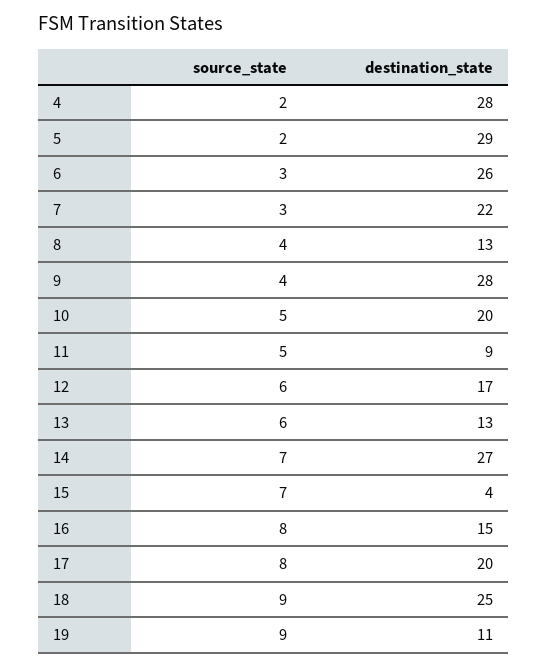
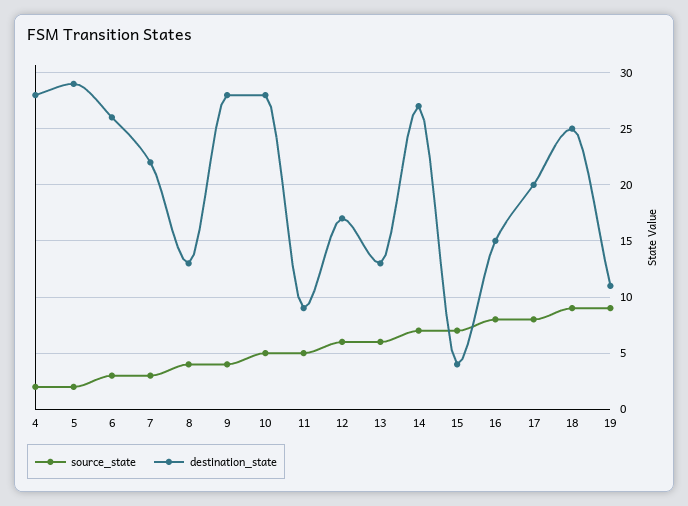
  {
    "source_state": {
      "4": 2,
      "5": 2,
      "6": 3,
      "7": 3,
      "8": 4,
      "9": 4,
      "10": 5,
      "11": 5,
      "12": 6,
      "13": 6,
      "14": 7,
      "15": 7,
      "16": 8,
      "17": 8,
      "18": 9,
      "19": 9
    },
    "destination_state": {
      "4": 28,
      "5": 29,
      "6": 26,
      "7": 22,
      "8": 13,
      "9": 28,
-     "10": 20,
+     "10": 28,
      "11": 9,
      "12": 17,
      "13": 13,
      "14": 27,
      "15": 4,
      "16": 15,
      "17": 20,
      "18": 25,
      "19": 11
    }
  }

